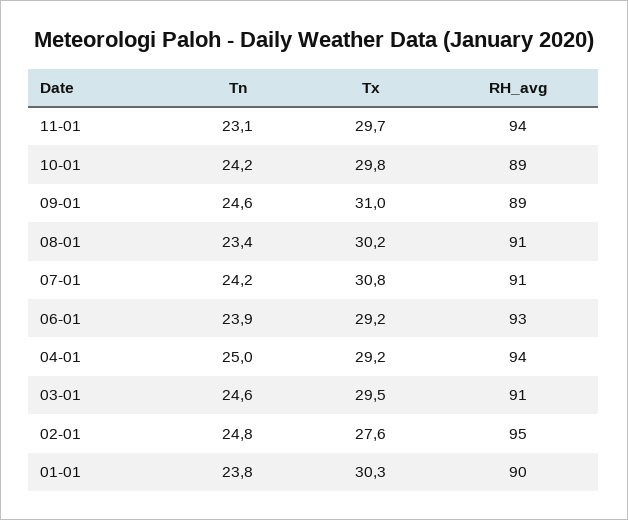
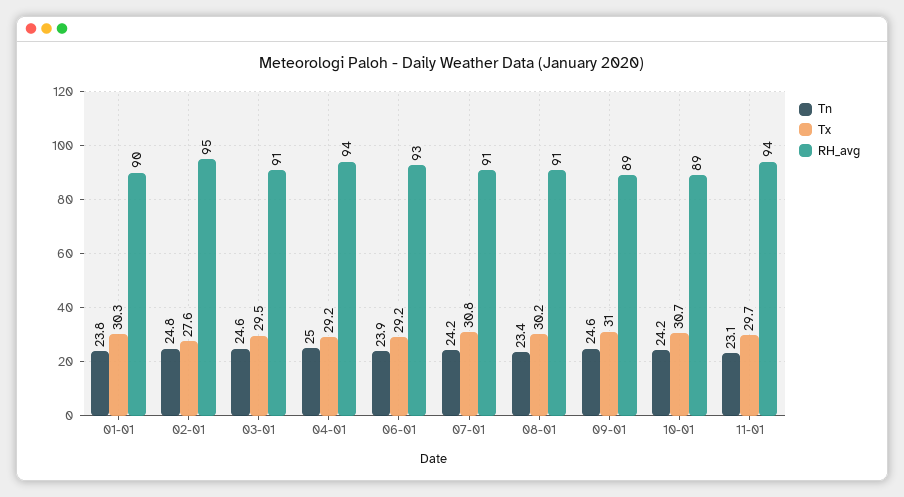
  {
    "Tn": {
      "11-01": 23.1,
      "10-01": 24.2,
      "09-01": 24.6,
      "08-01": 23.4,
      "07-01": 24.2,
      "06-01": 23.9,
      "04-01": 25,
      "03-01": 24.6,
      "02-01": 24.8,
      "01-01": 23.8
    },
    "Tx": {
      "11-01": 29.7,
-     "10-01": 29.8,
+     "10-01": 30.7,
      "09-01": 31,
      "08-01": 30.2,
      "07-01": 30.8,
      "06-01": 29.2,
      "04-01": 29.2,
      "03-01": 29.5,
      "02-01": 27.6,
      "01-01": 30.3
    },
    "RH_avg": {
      "11-01": 94,
      "10-01": 89,
      "09-01": 89,
      "08-01": 91,
      "07-01": 91,
      "06-01": 93,
      "04-01": 94,
      "03-01": 91,
      "02-01": 95,
      "01-01": 90
    }
  }

